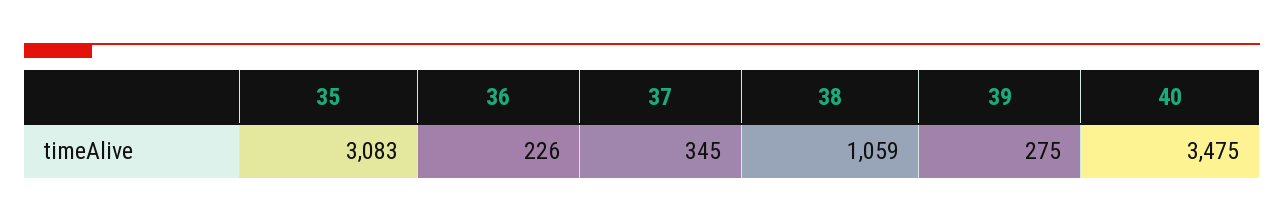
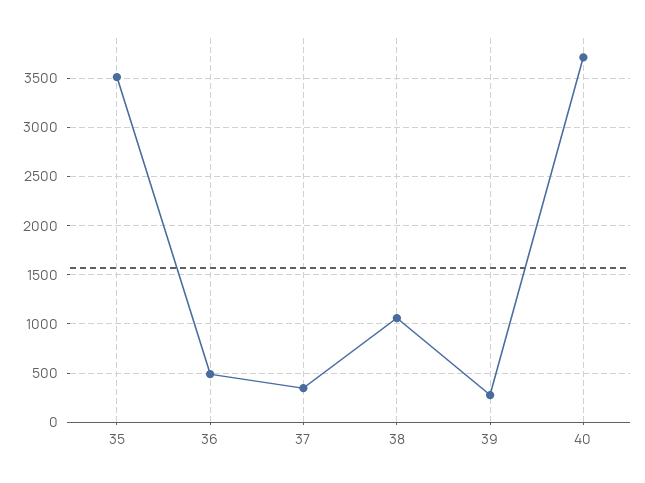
  {
-   "35": 3083,
+   "35": 3500,
-   "36": 226,
+   "36": 500,
    "37": 345,
    "38": 1059,
    "39": 275,
-   "40": 3475
+   "40": 3700
  }

